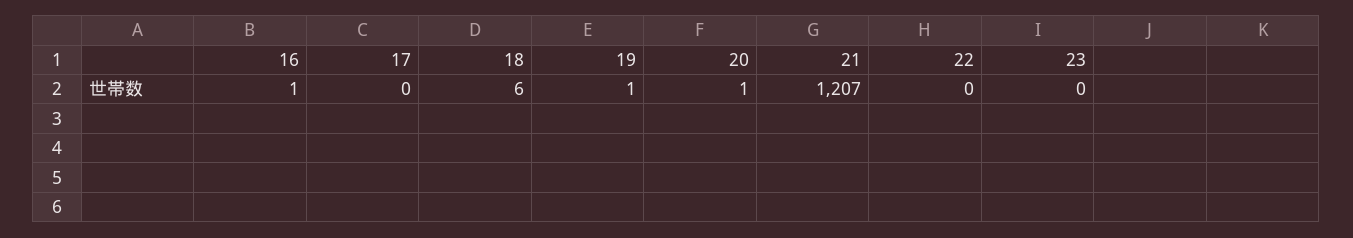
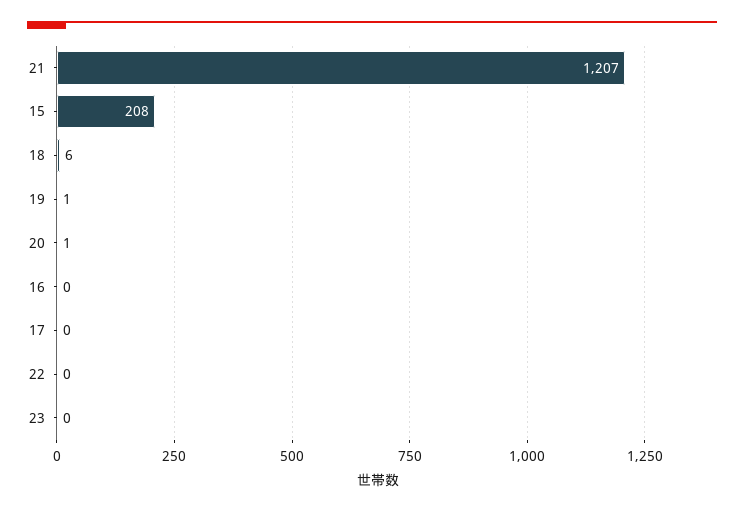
  {
-   "16": 1,
+   "16": 0,
    "17": 0,
    "18": 6,
    "19": 1,
    "20": 1,
    "21": 1207,
    "22": 0,
-   "23": 0
+   "23": 0,
+   "15": 208
  }

